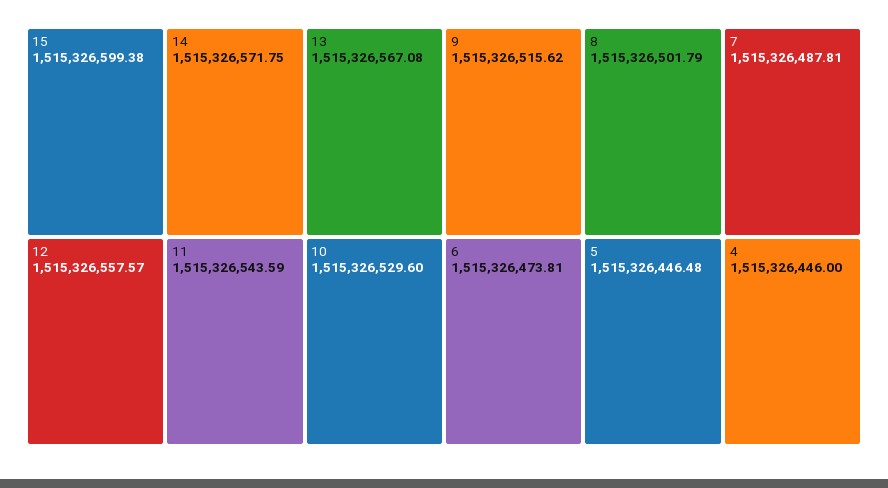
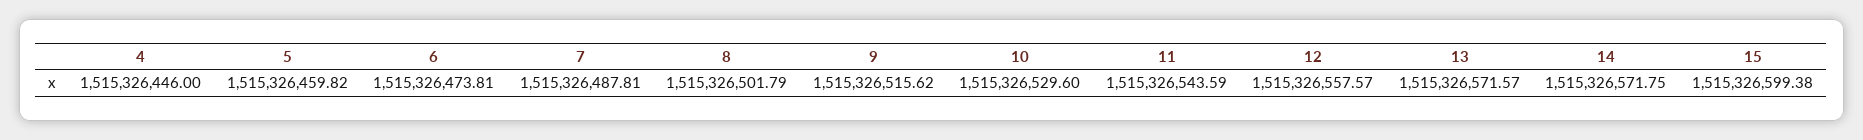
  {
    "15": 1515326599.38,
    "14": 1515326571.75,
-   "13": 1515326567.08,
+   "13": 1515326571.57,
    "12": 1515326557.57,
    "11": 1515326543.59,
    "10": 1515326529.6,
    "9": 1515326515.62,
    "8": 1515326501.79,
    "7": 1515326487.81,
    "6": 1515326473.81,
-   "5": 1515326446.48,
+   "5": 1515326459.82,
    "4": 1515326446
  }

